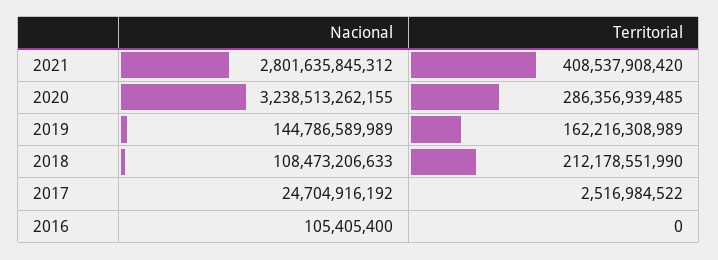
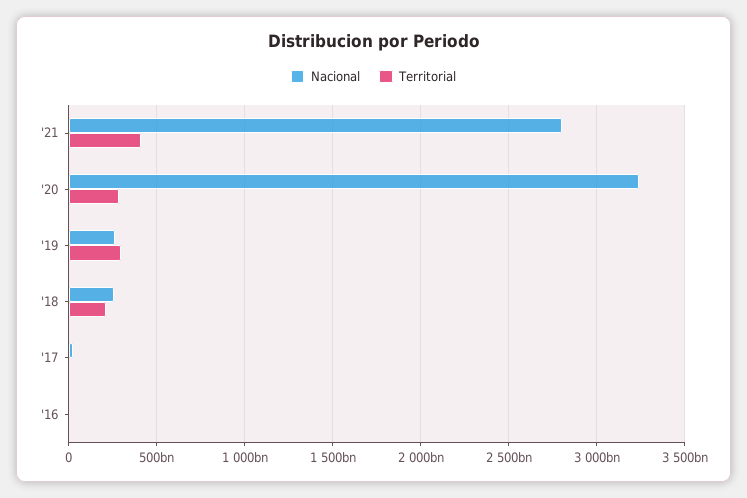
  {
    "Nacional": {
      "2021": 2801635845312,
      "2020": 3238513262155,
-     "2019": 144786589989,
+     "2019": 250000000000,
-     "2018": 108473206633,
+     "2018": 250000000000,
      "2017": 24704916192,
      "2016": 105405400
    },
    "Territorial": {
      "2021": 408537908420,
      "2020": 286356939485,
-     "2019": 162216308989,
+     "2019": 300000000000,
      "2018": 212178551990,
      "2017": 2516984522,
      "2016": 0
    }
  }

